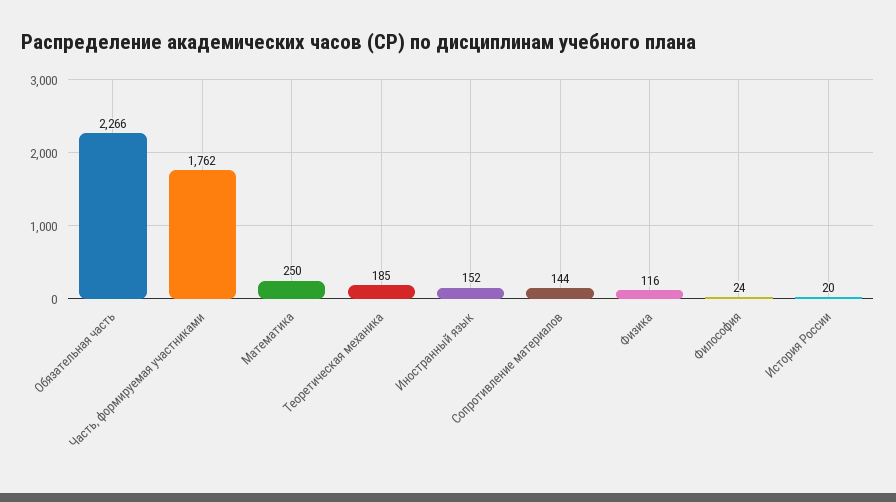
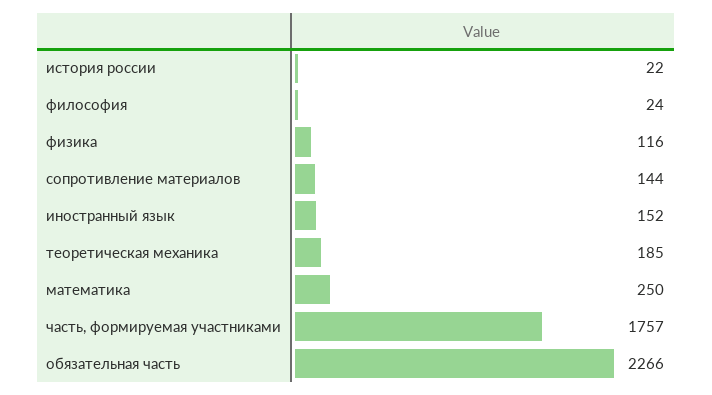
  {
    "Обязательная часть": 2266,
-   "Часть, формируемая участниками": 1762,
+   "Часть, формируемая участниками": 1757,
    "Математика": 250,
    "Теоретическая механика": 185,
    "Иностранный язык": 152,
    "Сопротивление материалов": 144,
    "Физика": 116,
    "Философия": 24,
-   "История России": 20
+   "История России": 22
  }

